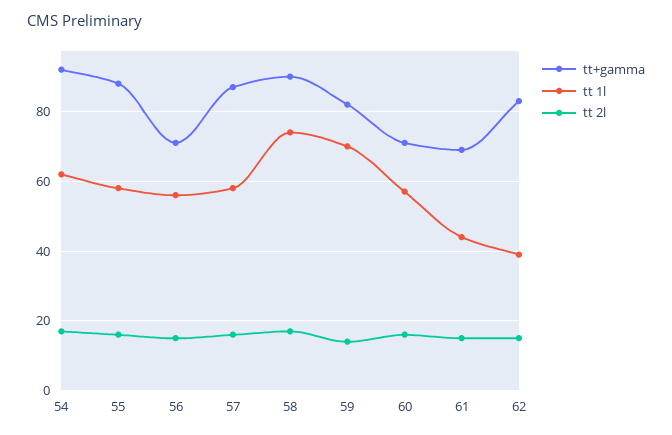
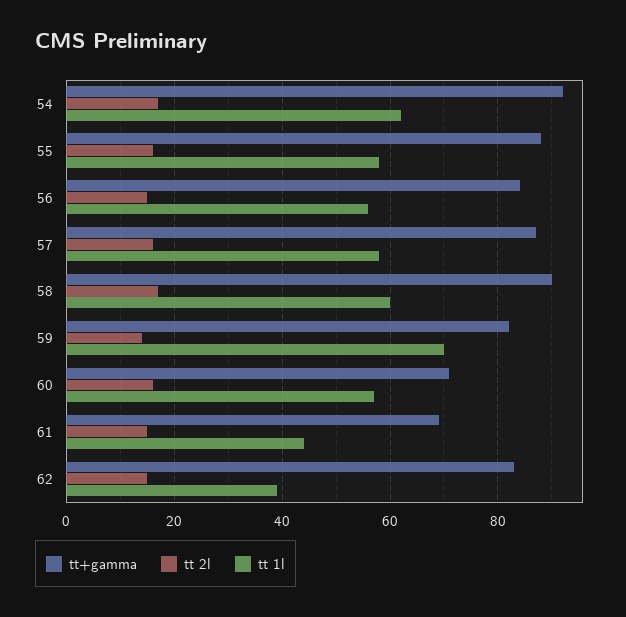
  {
    "tt+gamma": {
      "54": 90,
      "55": 90,
-     "56": 70,
+     "56": 85,
      "57": 85,
      "58": 90,
      "59": 80,
      "60": 70,
      "61": 70,
      "62": 85
    },
    "tt 1l": {
      "54": 60,
      "55": 60,
      "56": 55,
      "57": 60,
-     "58": 75,
+     "58": 60,
      "59": 70,
      "60": 55,
      "61": 45,
      "62": 40
    },
    "tt 2l": {
      "54": 15,
      "55": 15,
      "56": 15,
      "57": 15,
      "58": 15,
      "59": 15,
      "60": 15,
      "61": 15,
      "62": 15
    }
  }

